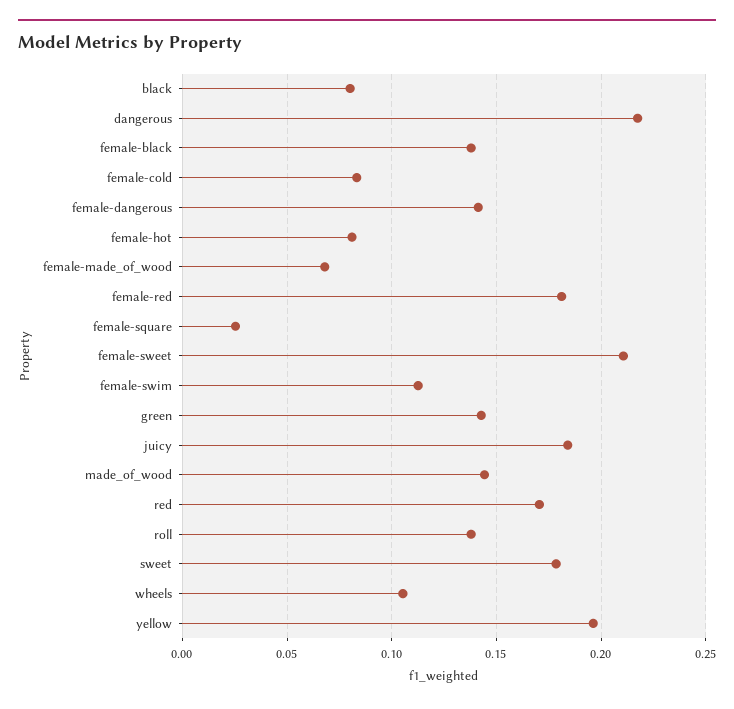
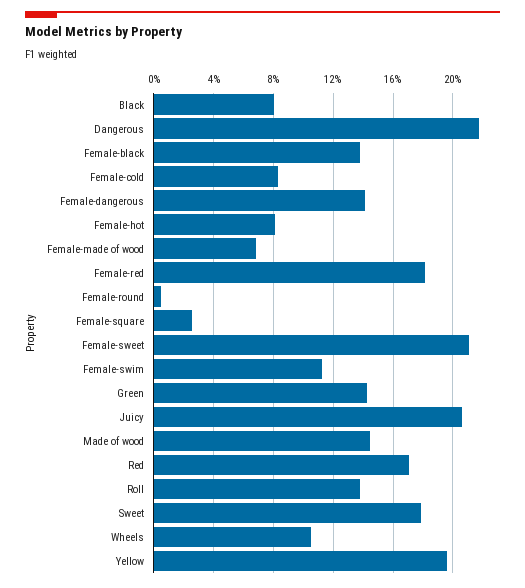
  {
    "black": 0.08,
    "dangerous": 0.215,
    "female-black": 0.14,
    "female-cold": 0.085,
    "female-dangerous": 0.14,
    "female-hot": 0.08,
    "female-made_of_wood": 0.07,
    "female-red": 0.18,
    "female-square": 0.025,
    "female-sweet": 0.21,
    "female-swim": 0.115,
    "green": 0.145,
-   "juicy": 0.185,
+   "juicy": 0.205,
    "made_of_wood": 0.145,
    "red": 0.17,
    "roll": 0.14,
    "sweet": 0.18,
    "wheels": 0.105,
-   "yellow": 0.195
+   "yellow": 0.195,
+   "Female-round": 0.005
  }

